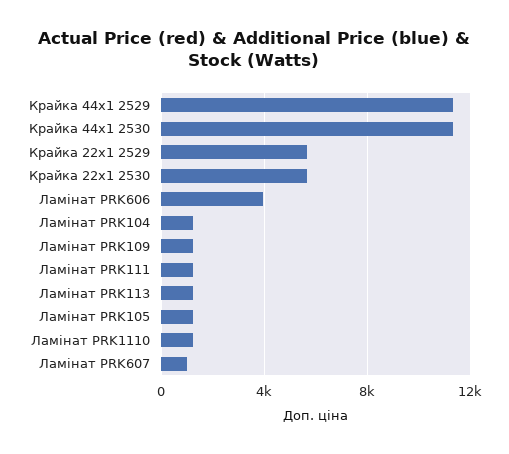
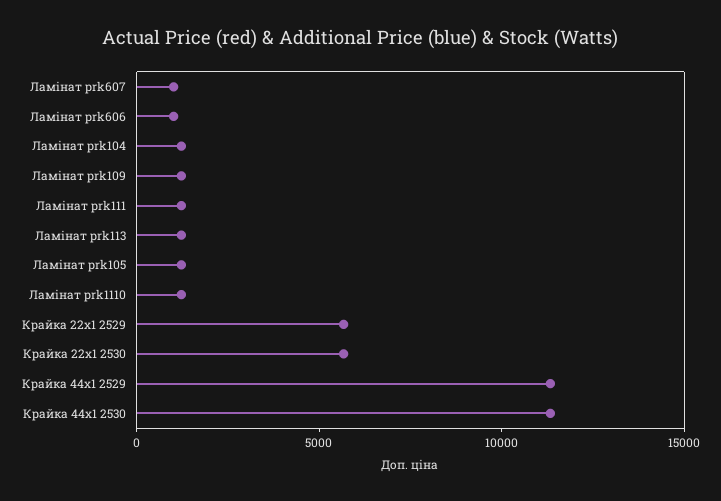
  {
    "Крайка 44x1 2529": 11500,
    "Крайка 44x1 2530": 11500,
    "Крайка 22x1 2529": 5500,
    "Крайка 22x1 2530": 5500,
-   "Ламінат PRK606": 4000,
+   "Ламінат PRK606": 1000,
    "Ламінат PRK104": 1000,
    "Ламінат PRK109": 1000,
    "Ламінат PRK111": 1000,
    "Ламінат PRK113": 1000,
    "Ламінат PRK105": 1000,
    "Ламінат PRK1110": 1000,
    "Ламінат PRK607": 1000
  }

